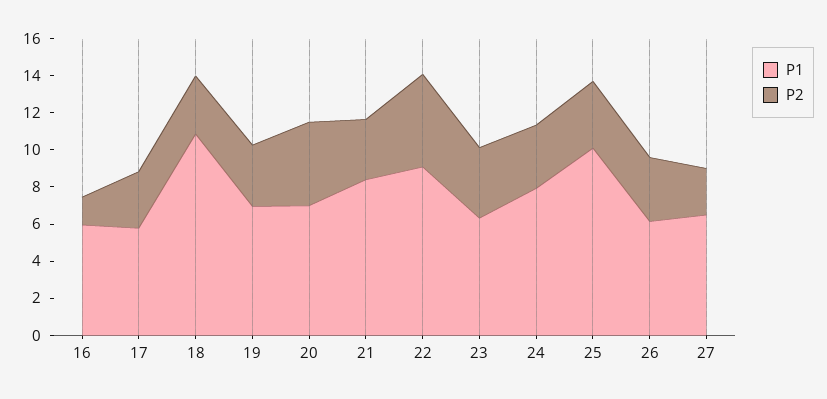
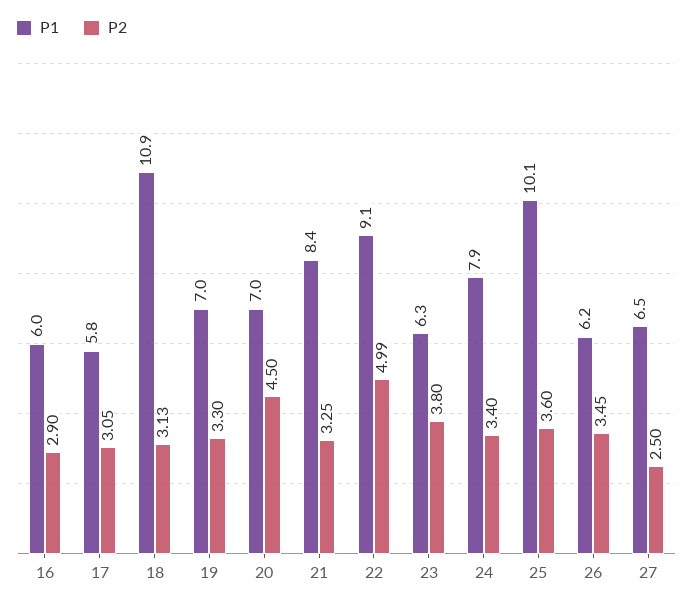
  {
    "P1": {
      "16": 6,
      "17": 5.8,
      "18": 10.9,
      "19": 7,
      "20": 7,
      "21": 8.4,
      "22": 9.1,
      "23": 6.3,
      "24": 7.9,
      "25": 10.1,
      "26": 6.2,
      "27": 6.5
    },
    "P2": {
-     "16": 1.5,
+     "16": 2.9,
      "17": 3.05,
      "18": 3.13,
      "19": 3.3,
      "20": 4.5,
      "21": 3.25,
      "22": 4.99,
      "23": 3.8,
      "24": 3.4,
      "25": 3.6,
      "26": 3.45,
      "27": 2.5
    }
  }

